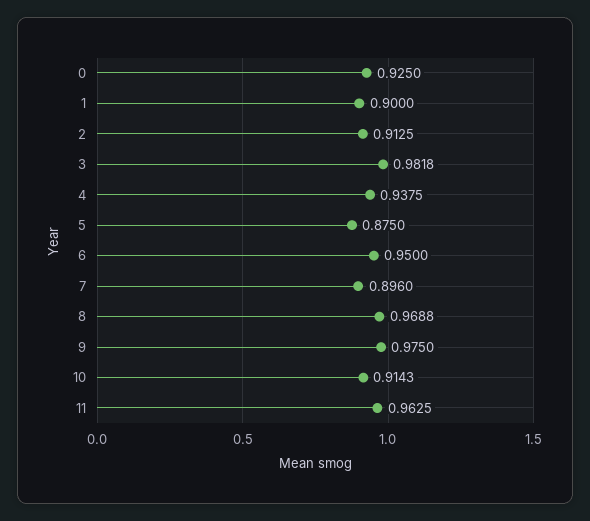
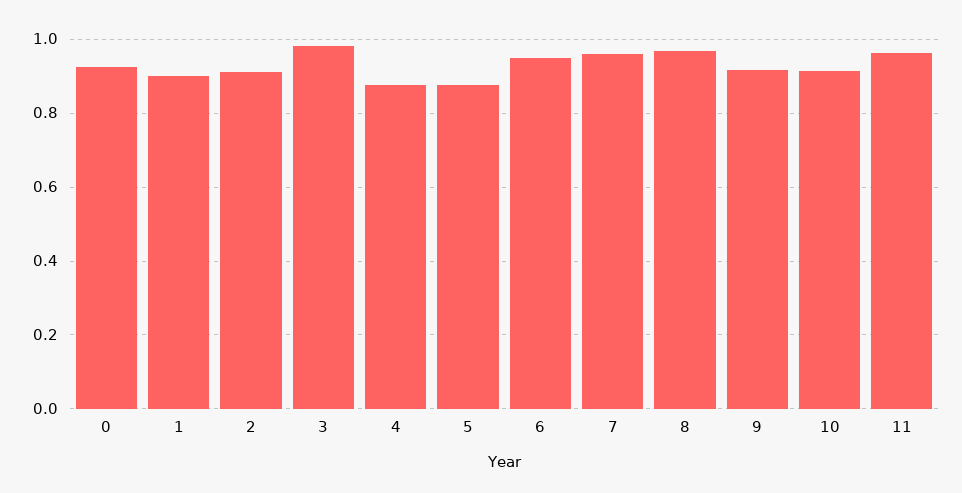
  {
    "0": 0.925,
    "1": 0.9,
    "2": 0.9125,
    "3": 0.9818,
-   "4": 0.9375,
+   "4": 0.88,
    "5": 0.875,
    "6": 0.95,
-   "7": 0.896,
+   "7": 0.96,
    "8": 0.9688,
-   "9": 0.975,
+   "9": 0.92,
    "10": 0.9143,
    "11": 0.9625
  }

